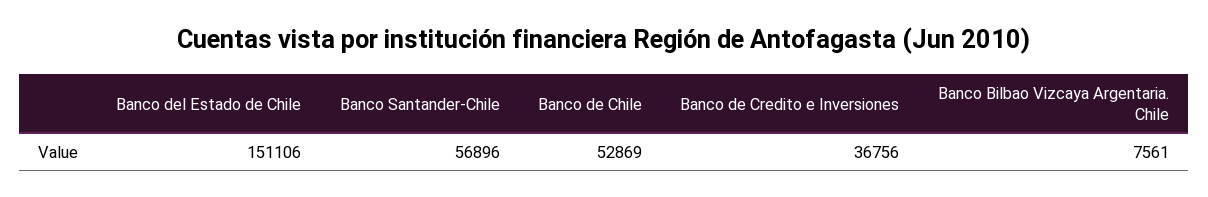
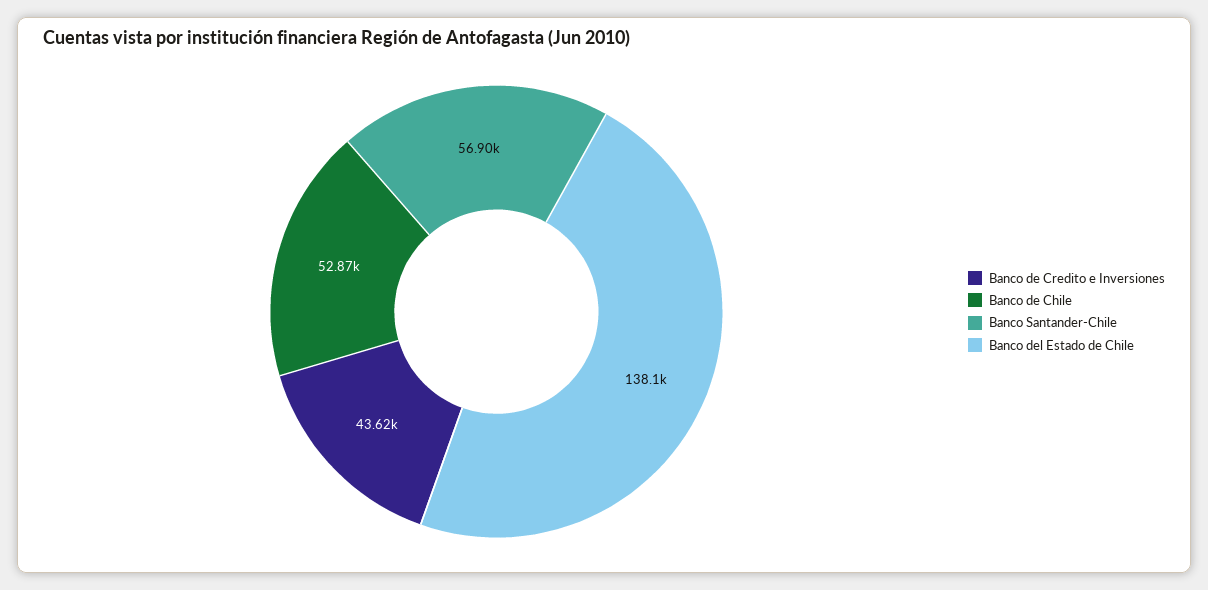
  {
-   "Banco del Estado de Chile": 151106,
+   "Banco del Estado de Chile": 138100,
    "Banco Santander-Chile": 56896,
    "Banco de Chile": 52869,
-   "Banco de Credito e Inversiones": 36756,
+   "Banco de Credito e Inversiones": 43620
-   "Banco Bilbao Vizcaya Argentaria. Chile": 7561
  }

